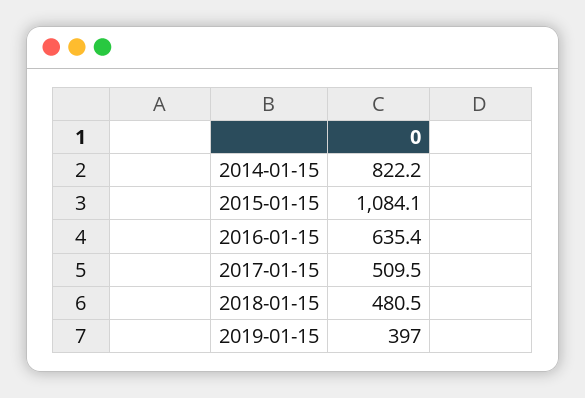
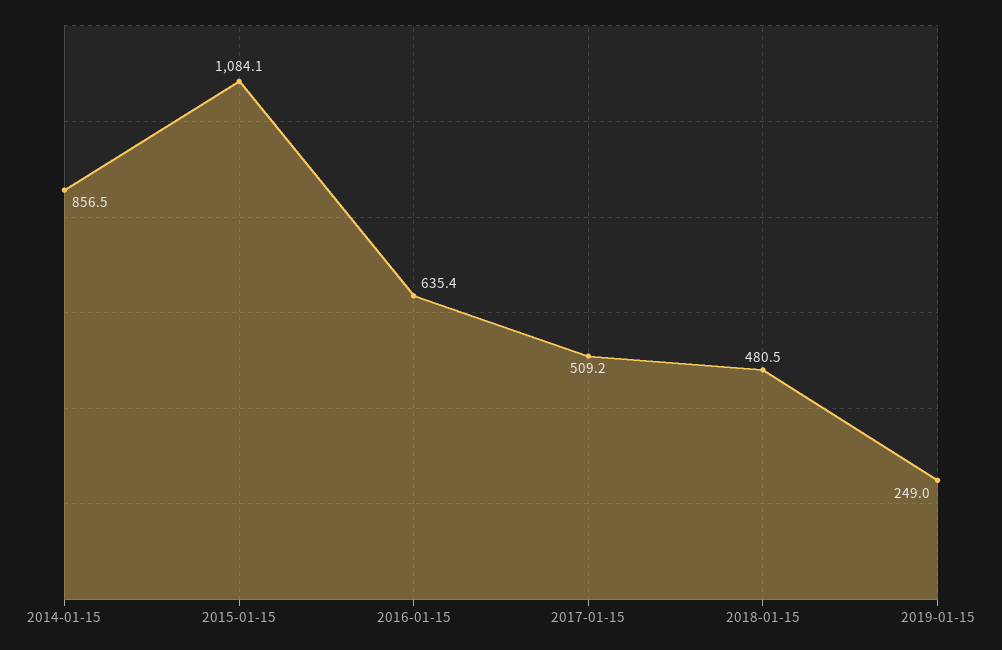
  {
-   "2014-01-15": 822.2,
+   "2014-01-15": 856.5,
    "2015-01-15": 1084.1,
    "2016-01-15": 635.4,
-   "2017-01-15": 509.5,
+   "2017-01-15": 509.2,
    "2018-01-15": 480.5,
-   "2019-01-15": 397
+   "2019-01-15": 249
  }

